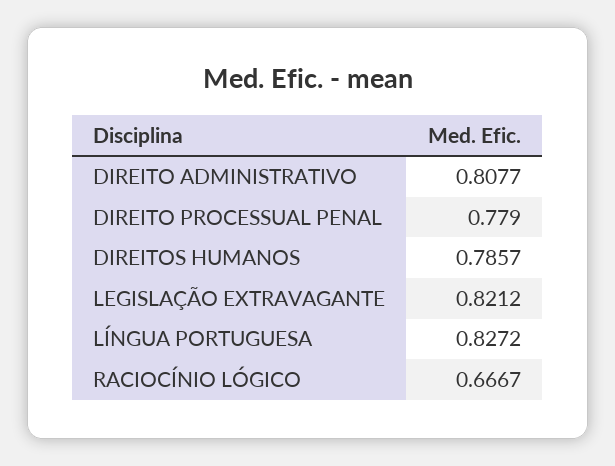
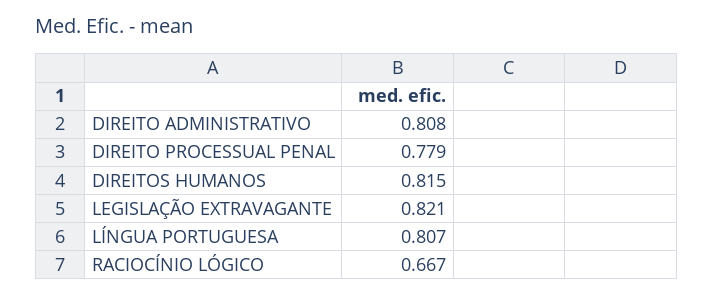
  {
    "DIREITO ADMINISTRATIVO": 0.8077,
    "DIREITO PROCESSUAL PENAL": 0.779,
-   "DIREITOS HUMANOS": 0.7857,
+   "DIREITOS HUMANOS": 0.815,
    "LEGISLAÇÃO EXTRAVAGANTE": 0.8212,
-   "LÍNGUA PORTUGUESA": 0.8272,
+   "LÍNGUA PORTUGUESA": 0.807,
    "RACIOCÍNIO LÓGICO": 0.6667
  }

